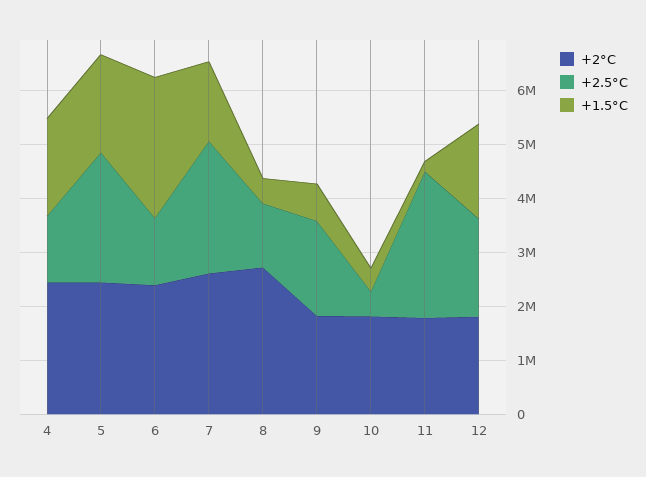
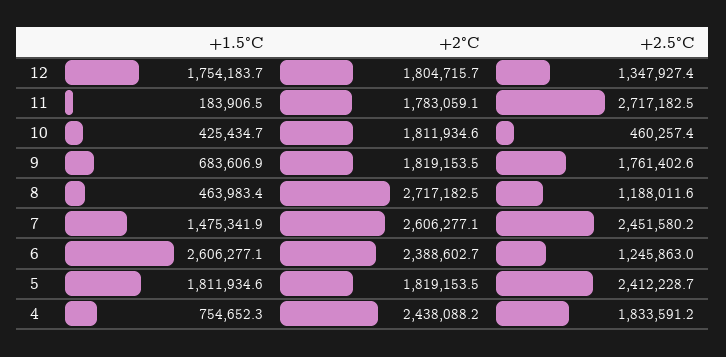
  {
    "+2°C": {
      "4": 2438088.2,
-     "5": 2400000,
+     "5": 1819153.5,
      "6": 2388602.7,
      "7": 2606277.1,
      "8": 2717182.5,
      "9": 1819153.5,
      "10": 1811934.6,
      "11": 1783059.1,
      "12": 1804715.7
    },
    "+2.5°C": {
-     "4": 1200000,
+     "4": 1833591.2,
      "5": 2412228.7,
      "6": 1245863,
      "7": 2451580.2,
      "8": 1188011.6,
      "9": 1761402.6,
      "10": 460257.4,
      "11": 2717182.5,
-     "12": 1800000
+     "12": 1347927.4
    },
    "+1.5°C": {
-     "4": 1800000,
+     "4": 754652.3,
      "5": 1811934.6,
      "6": 2606277.1,
      "7": 1475341.9,
      "8": 463983.4,
      "9": 683606.9,
      "10": 425434.7,
      "11": 183906.5,
      "12": 1754183.7
    }
  }

